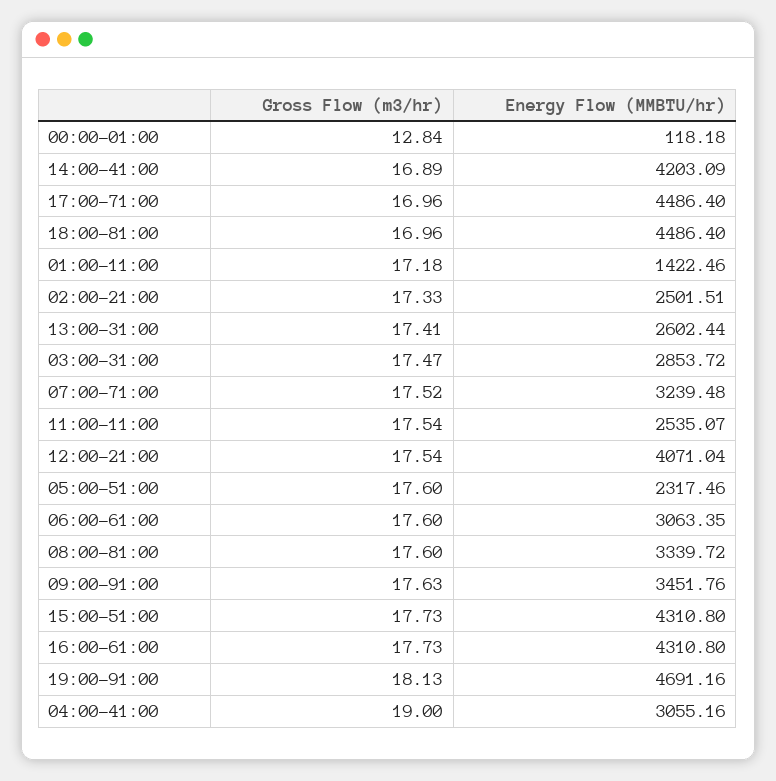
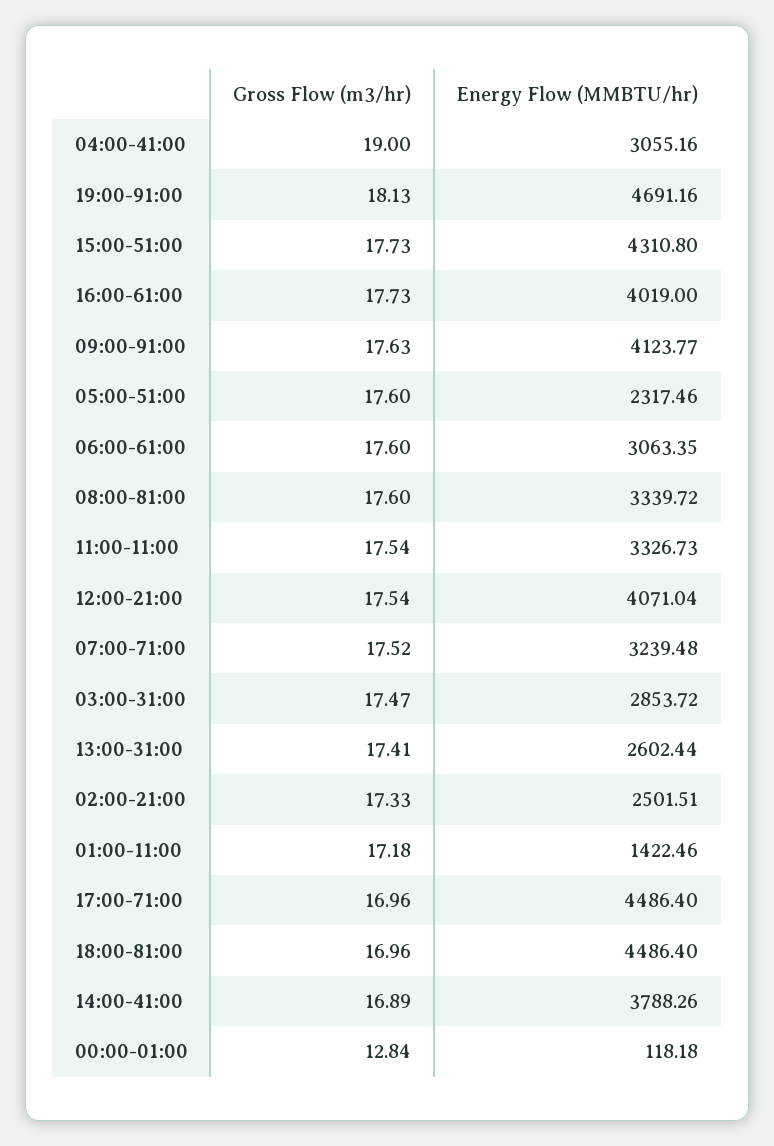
  {
    "Gross Flow (m3/hr)": {
      "00:00-01:00": 12.84,
      "14:00-41:00": 16.89,
      "17:00-71:00": 16.96,
      "18:00-81:00": 16.96,
      "01:00-11:00": 17.18,
      "02:00-21:00": 17.33,
      "13:00-31:00": 17.41,
      "03:00-31:00": 17.47,
      "07:00-71:00": 17.52,
      "11:00-11:00": 17.54,
      "12:00-21:00": 17.54,
      "05:00-51:00": 17.6,
      "06:00-61:00": 17.6,
      "08:00-81:00": 17.6,
      "09:00-91:00": 17.63,
      "15:00-51:00": 17.73,
      "16:00-61:00": 17.73,
      "19:00-91:00": 18.13,
      "04:00-41:00": 19
    },
    "Energy Flow (MMBTU/hr)": {
      "00:00-01:00": 118.18,
-     "14:00-41:00": 4203.09,
+     "14:00-41:00": 3788.26,
      "17:00-71:00": 4486.4,
      "18:00-81:00": 4486.4,
      "01:00-11:00": 1422.46,
      "02:00-21:00": 2501.51,
      "13:00-31:00": 2602.44,
      "03:00-31:00": 2853.72,
      "07:00-71:00": 3239.48,
-     "11:00-11:00": 2535.07,
+     "11:00-11:00": 3326.73,
      "12:00-21:00": 4071.04,
      "05:00-51:00": 2317.46,
      "06:00-61:00": 3063.35,
      "08:00-81:00": 3339.72,
-     "09:00-91:00": 3451.76,
+     "09:00-91:00": 4123.77,
      "15:00-51:00": 4310.8,
-     "16:00-61:00": 4310.8,
+     "16:00-61:00": 4019,
      "19:00-91:00": 4691.16,
      "04:00-41:00": 3055.16
    }
  }

